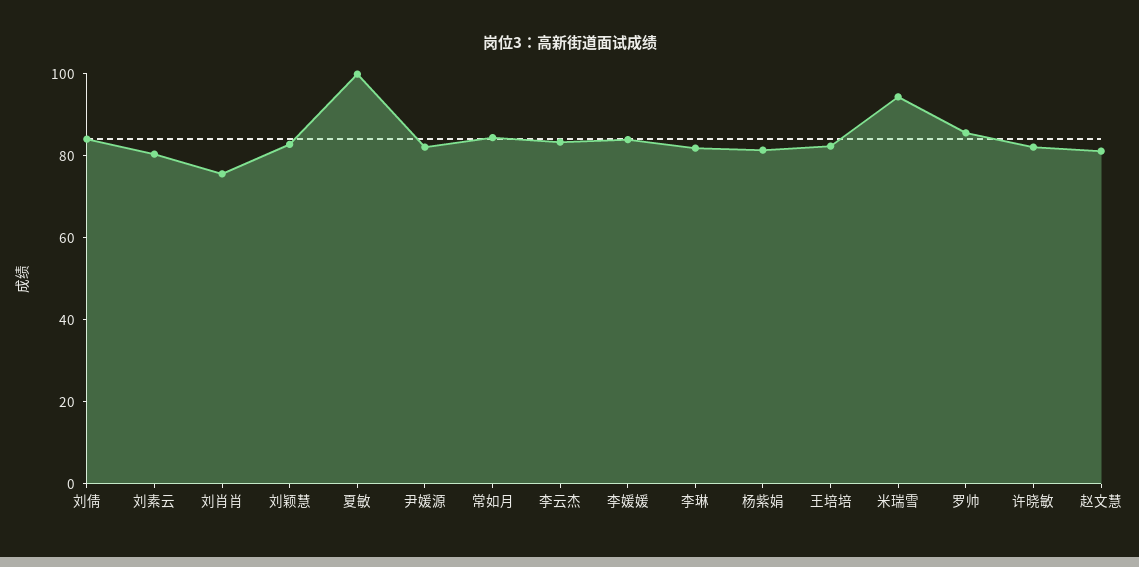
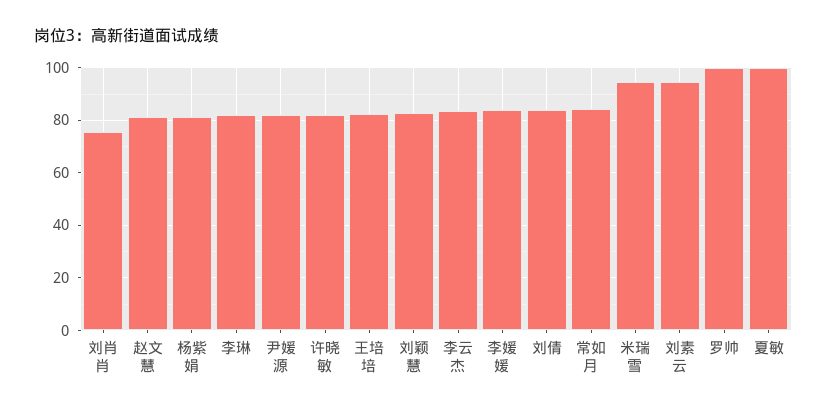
  {
    "刘倩": 85,
-   "刘素云": 80,
+   "刘素云": 95,
    "刘肖肖": 75,
    "刘颖慧": 82.5,
    "夏敏": 100,
    "尹媛源": 82.5,
    "常如月": 85,
    "李云杰": 82.5,
    "李媛媛": 85,
    "李琳": 82.5,
    "杨紫娟": 82.5,
    "王培培": 82.5,
    "米瑞雪": 95,
-   "罗帅": 85,
+   "罗帅": 100,
    "许晓敏": 82.5,
    "赵文慧": 80
  }

